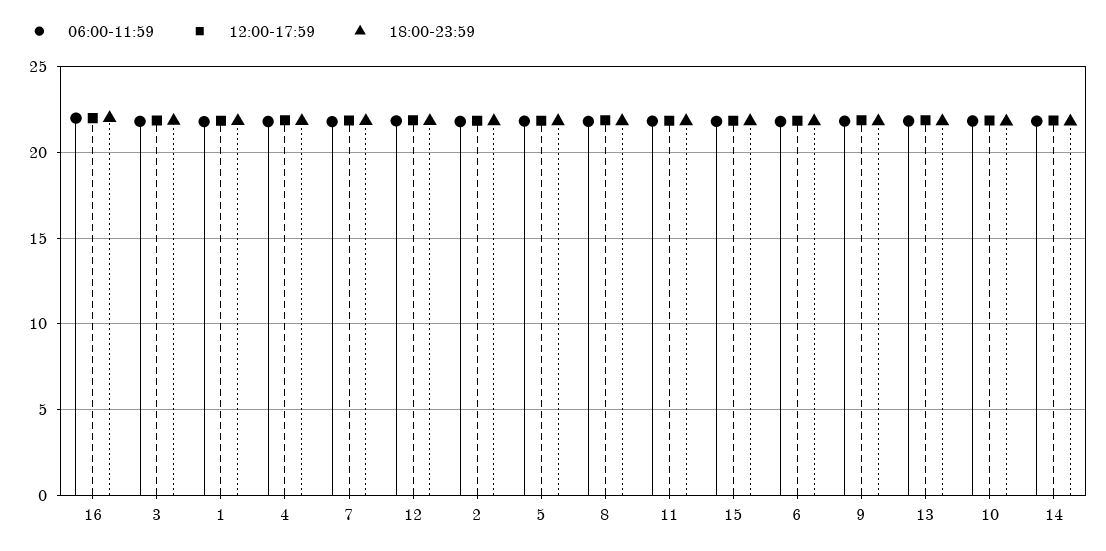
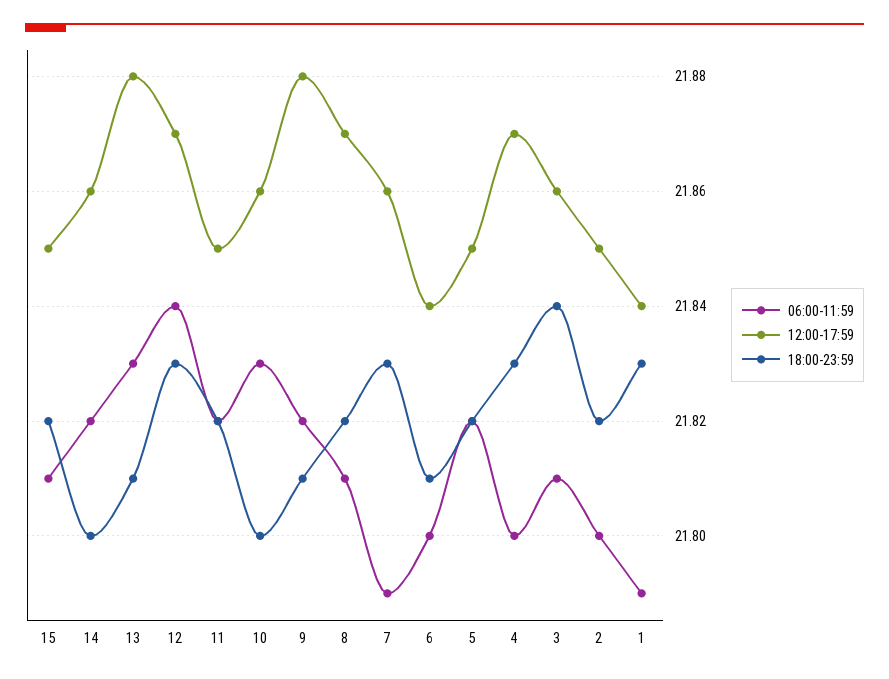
  {
    "06:00-11:59": {
-     "16": 22,
      "3": 21.81,
      "1": 21.79,
      "4": 21.8,
      "7": 21.79,
      "12": 21.84,
      "2": 21.8,
      "5": 21.82,
      "8": 21.81,
      "11": 21.82,
      "15": 21.81,
      "6": 21.8,
      "9": 21.82,
      "13": 21.83,
      "10": 21.83,
      "14": 21.82
    },
    "12:00-17:59": {
-     "16": 22,
      "3": 21.86,
      "1": 21.84,
      "4": 21.87,
      "7": 21.86,
      "12": 21.87,
      "2": 21.85,
      "5": 21.85,
      "8": 21.87,
      "11": 21.85,
      "15": 21.85,
      "6": 21.84,
      "9": 21.88,
      "13": 21.88,
      "10": 21.86,
      "14": 21.86
    },
    "18:00-23:59": {
-     "16": 22,
      "3": 21.84,
      "1": 21.83,
      "4": 21.83,
      "7": 21.83,
      "12": 21.83,
      "2": 21.82,
      "5": 21.82,
      "8": 21.82,
      "11": 21.82,
      "15": 21.82,
      "6": 21.81,
      "9": 21.81,
      "13": 21.81,
      "10": 21.8,
      "14": 21.8
    }
  }

